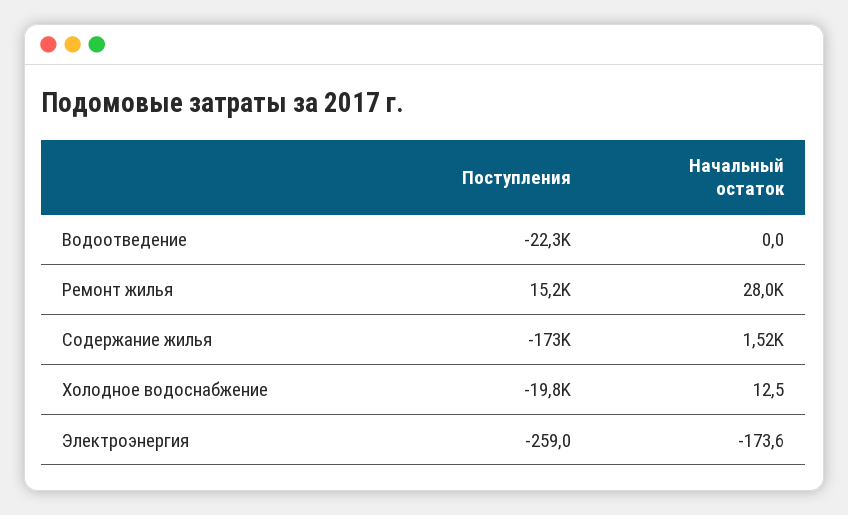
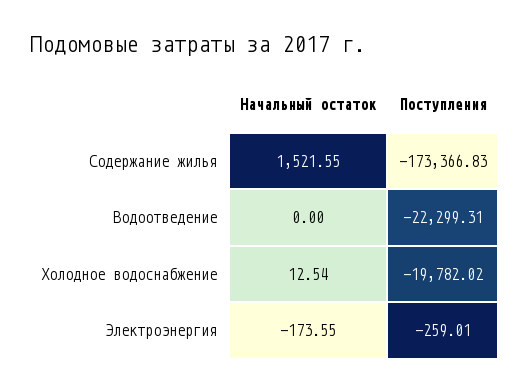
  {
    "Поступления": {
      "Водоотведение": -22299.31,
-     "Ремонт жилья": 15200,
      "Содержание жилья": -173366.83,
      "Холодное водоснабжение": -19782.02,
      "Электроэнергия": -259.01
    },
    "Начальный остаток": {
      "Водоотведение": 0,
-     "Ремонт жилья": 28000,
      "Содержание жилья": 1521.55,
      "Холодное водоснабжение": 12.54,
      "Электроэнергия": -173.55
    }
  }

